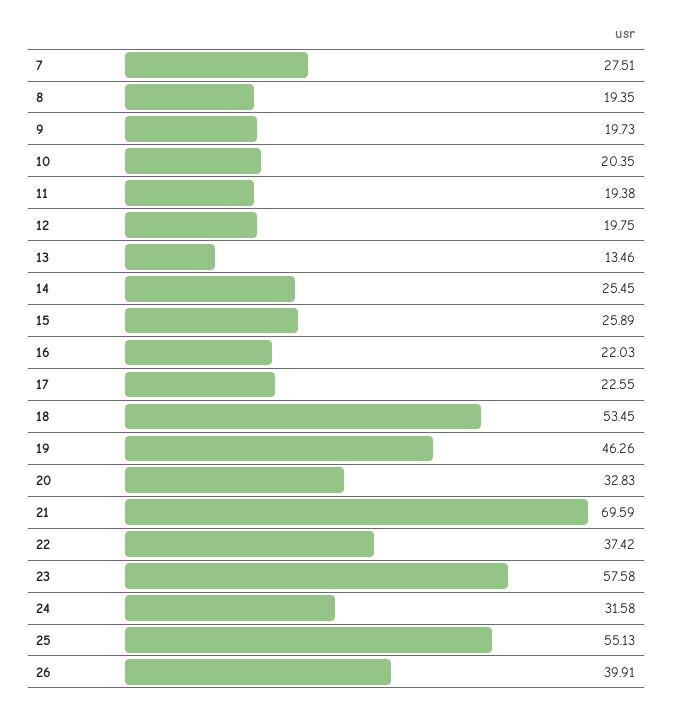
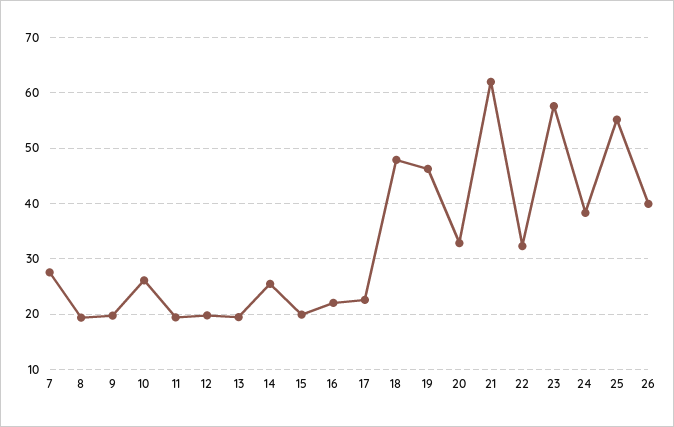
  {
    "7": 27.51,
    "8": 19.35,
    "9": 19.73,
-   "10": 20.35,
+   "10": 26,
    "11": 19.38,
    "12": 19.75,
-   "13": 13.46,
+   "13": 20,
    "14": 25.45,
-   "15": 25.89,
+   "15": 20,
    "16": 22.03,
    "17": 22.55,
-   "18": 53.45,
+   "18": 48,
    "19": 46.26,
    "20": 32.83,
-   "21": 69.59,
+   "21": 62,
-   "22": 37.42,
+   "22": 32,
    "23": 57.58,
-   "24": 31.58,
+   "24": 38,
    "25": 55.13,
    "26": 39.91
  }

